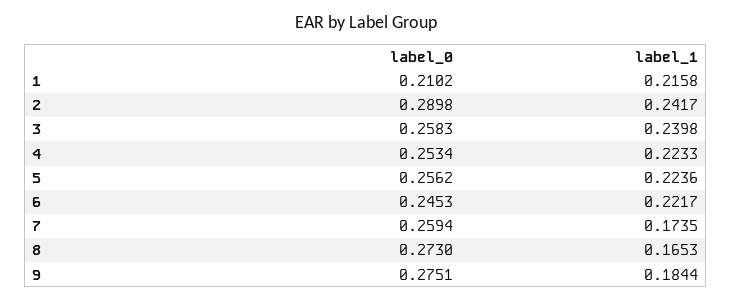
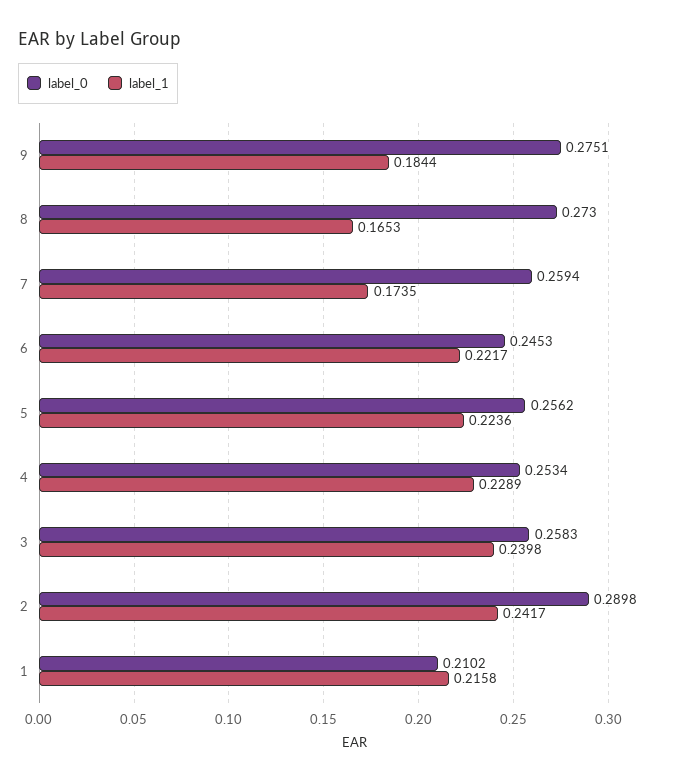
  {
    "label_0": {
      "1": 0.2102,
      "2": 0.2898,
      "3": 0.2583,
      "4": 0.2534,
      "5": 0.2562,
      "6": 0.2453,
      "7": 0.2594,
      "8": 0.273,
      "9": 0.2751
    },
    "label_1": {
      "1": 0.2158,
      "2": 0.2417,
      "3": 0.2398,
-     "4": 0.2233,
+     "4": 0.2289,
      "5": 0.2236,
      "6": 0.2217,
      "7": 0.1735,
      "8": 0.1653,
      "9": 0.1844
    }
  }

